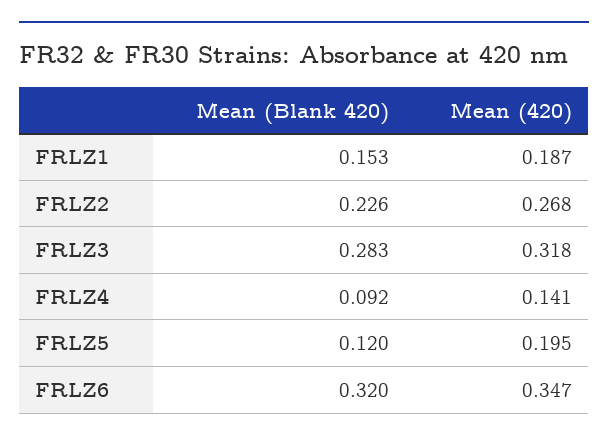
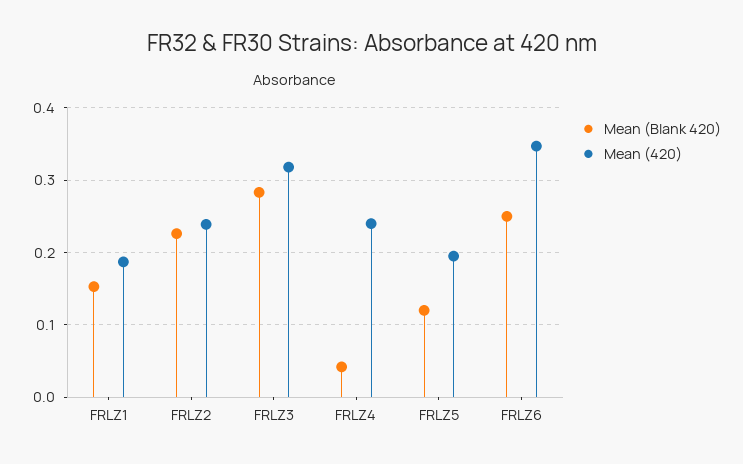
  {
    "Mean (Blank 420)": {
      "FRLZ1": 0.153,
      "FRLZ2": 0.226,
      "FRLZ3": 0.283,
-     "FRLZ4": 0.092,
+     "FRLZ4": 0.04,
      "FRLZ5": 0.12,
-     "FRLZ6": 0.32
+     "FRLZ6": 0.25
    },
    "Mean (420)": {
      "FRLZ1": 0.187,
-     "FRLZ2": 0.268,
+     "FRLZ2": 0.24,
      "FRLZ3": 0.318,
-     "FRLZ4": 0.141,
+     "FRLZ4": 0.24,
      "FRLZ5": 0.195,
      "FRLZ6": 0.347
    }
  }

